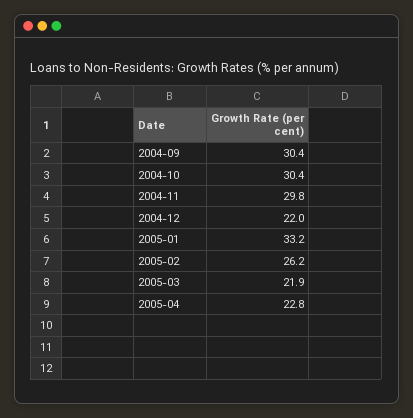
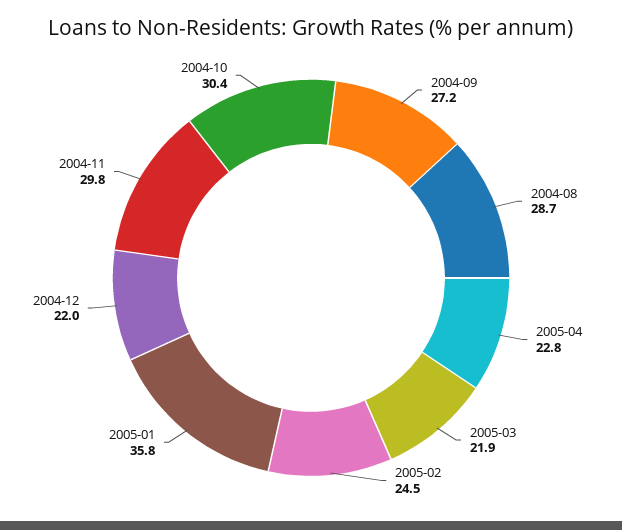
  {
-   "2004-09": 30.4,
+   "2004-09": 27.2,
    "2004-10": 30.4,
    "2004-11": 29.8,
    "2004-12": 22,
-   "2005-01": 33.2,
+   "2005-01": 35.8,
-   "2005-02": 26.2,
+   "2005-02": 24.5,
    "2005-03": 21.9,
-   "2005-04": 22.8
+   "2005-04": 22.8,
+   "2004-08": 28.7
  }

